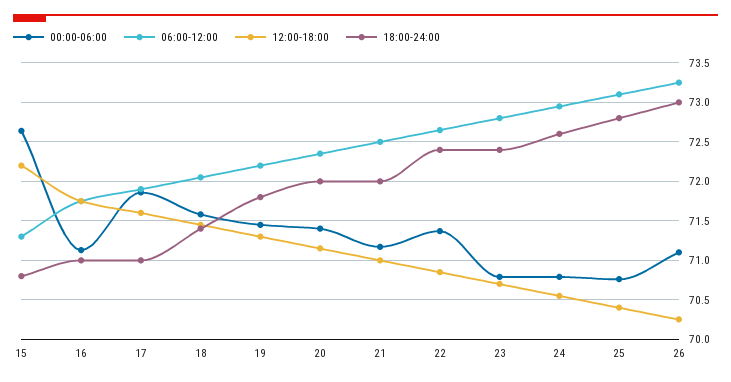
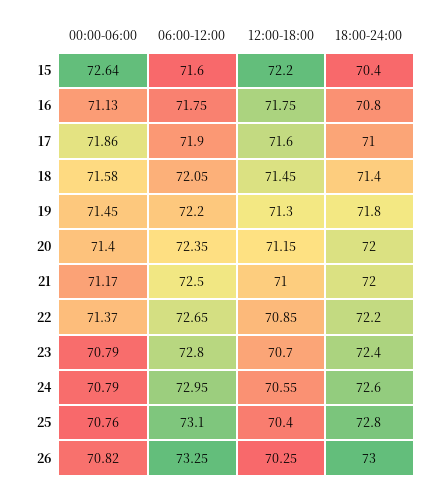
  {
    "00:00-06:00": {
      "15": 72.64,
      "16": 71.13,
      "17": 71.86,
      "18": 71.58,
      "19": 71.45,
      "20": 71.4,
      "21": 71.17,
      "22": 71.37,
      "23": 70.79,
      "24": 70.79,
      "25": 70.76,
-     "26": 71.1
+     "26": 70.82
    },
    "06:00-12:00": {
-     "15": 71.3,
+     "15": 71.6,
      "16": 71.75,
      "17": 71.9,
      "18": 72.05,
      "19": 72.2,
      "20": 72.35,
      "21": 72.5,
      "22": 72.65,
      "23": 72.8,
      "24": 72.95,
      "25": 73.1,
      "26": 73.25
    },
    "12:00-18:00": {
      "15": 72.2,
      "16": 71.75,
      "17": 71.6,
      "18": 71.45,
      "19": 71.3,
      "20": 71.15,
      "21": 71,
      "22": 70.85,
      "23": 70.7,
      "24": 70.55,
      "25": 70.4,
      "26": 70.25
    },
    "18:00-24:00": {
-     "15": 70.8,
+     "15": 70.4,
-     "16": 71,
+     "16": 70.8,
      "17": 71,
      "18": 71.4,
      "19": 71.8,
      "20": 72,
      "21": 72,
-     "22": 72.4,
+     "22": 72.2,
      "23": 72.4,
      "24": 72.6,
      "25": 72.8,
      "26": 73
    }
  }

